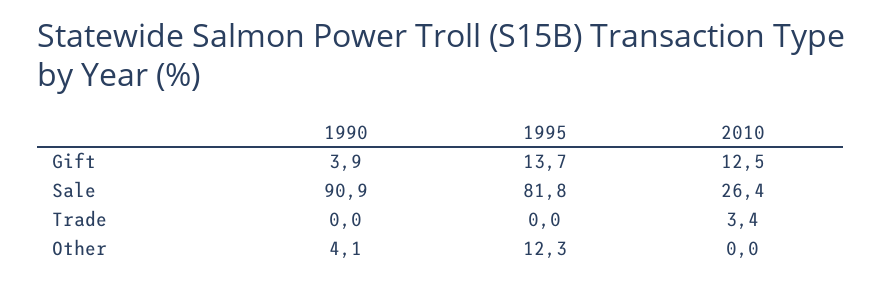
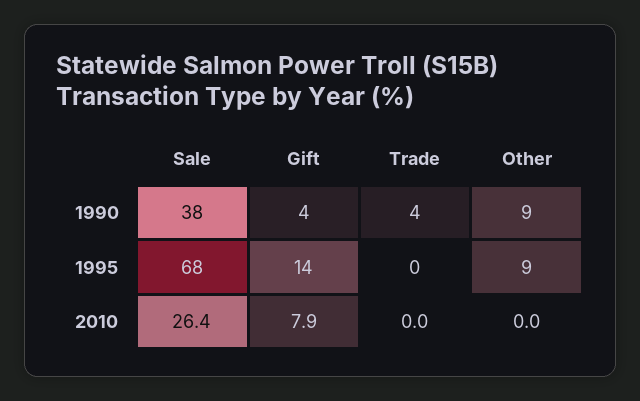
  {
    "1990": {
      "Gift": 3.9,
-     "Sale": 90.9,
+     "Sale": 38,
-     "Trade": 0,
+     "Trade": 4,
-     "Other": 4.1
+     "Other": 9
    },
    "1995": {
      "Gift": 13.7,
-     "Sale": 81.8,
+     "Sale": 68,
      "Trade": 0,
-     "Other": 12.3
+     "Other": 9
    },
    "2010": {
-     "Gift": 12.5,
+     "Gift": 7.9,
      "Sale": 26.4,
-     "Trade": 3.4,
+     "Trade": 0,
      "Other": 0
    }
  }

